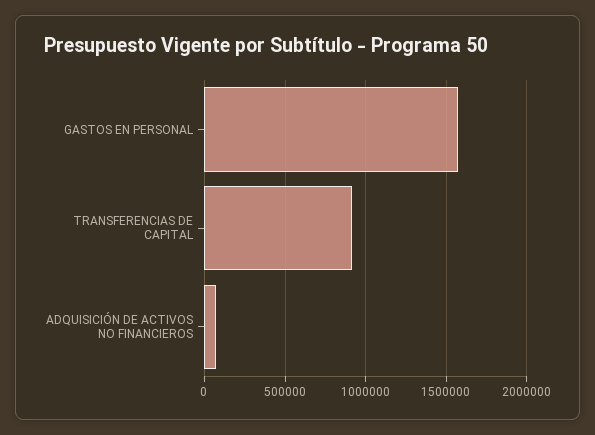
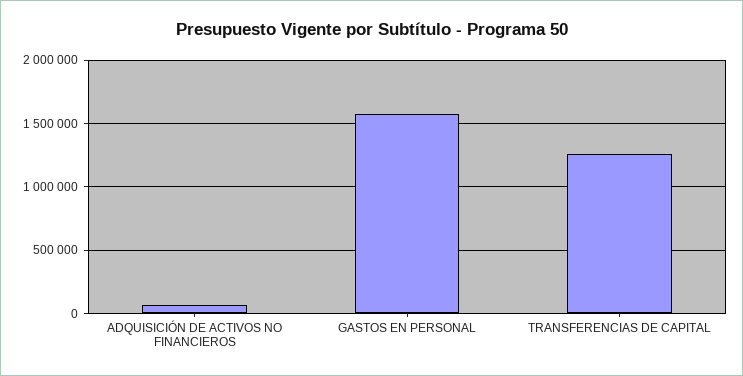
  {
    "GASTOS EN PERSONAL": 1550000,
-   "TRANSFERENCIAS DE CAPITAL": 900000,
+   "TRANSFERENCIAS DE CAPITAL": 1250000,
    "ADQUISICIÓN DE ACTIVOS NO FINANCIEROS": 50000
  }

